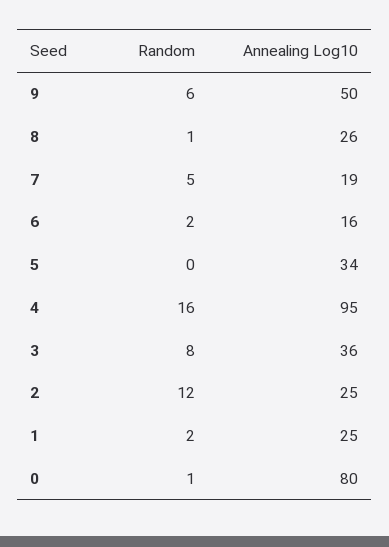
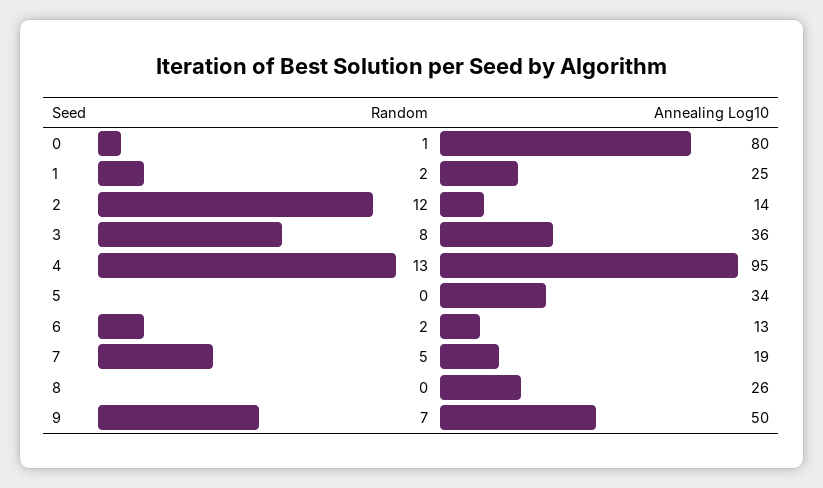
  {
    "Random": {
-     "9": 6,
+     "9": 7,
-     "8": 1,
+     "8": 0,
      "7": 5,
      "6": 2,
      "5": 0,
-     "4": 16,
+     "4": 13,
      "3": 8,
      "2": 12,
      "1": 2,
      "0": 1
    },
    "Annealing Log10": {
      "9": 50,
      "8": 26,
      "7": 19,
-     "6": 16,
+     "6": 13,
      "5": 34,
      "4": 95,
      "3": 36,
-     "2": 25,
+     "2": 14,
      "1": 25,
      "0": 80
    }
  }

